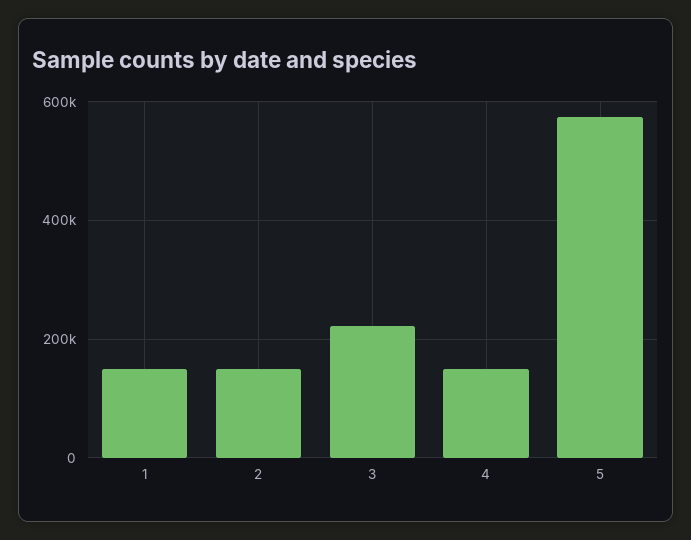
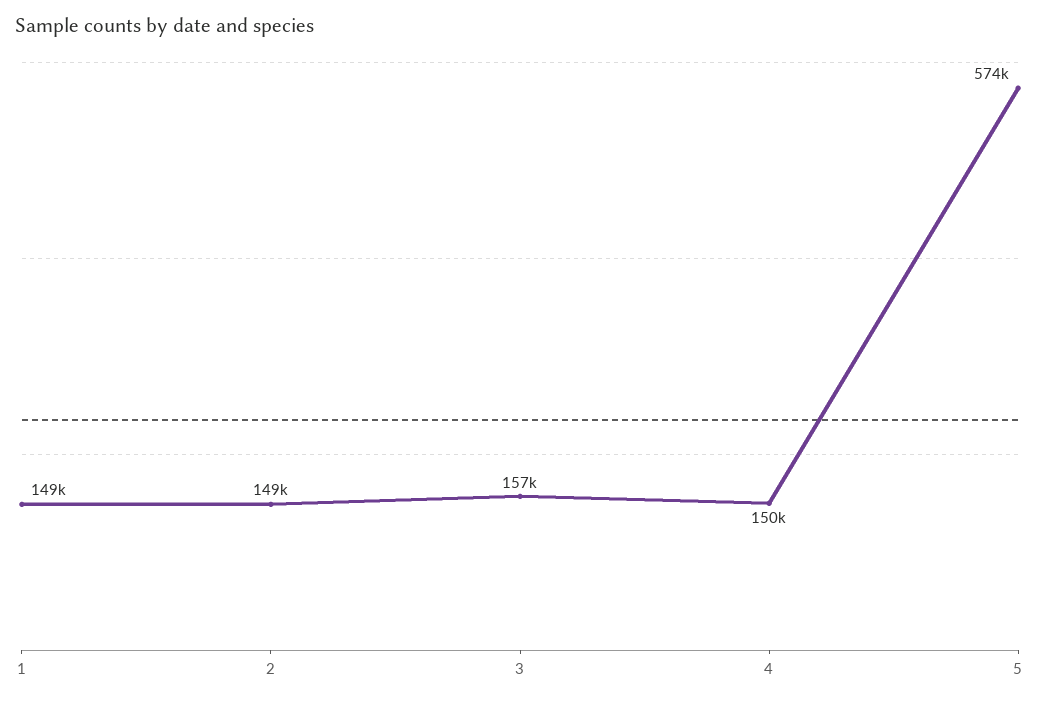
  {
    "1": 149000,
    "2": 149000,
-   "3": 220000,
+   "3": 157000,
    "4": 150000,
    "5": 574000
  }

